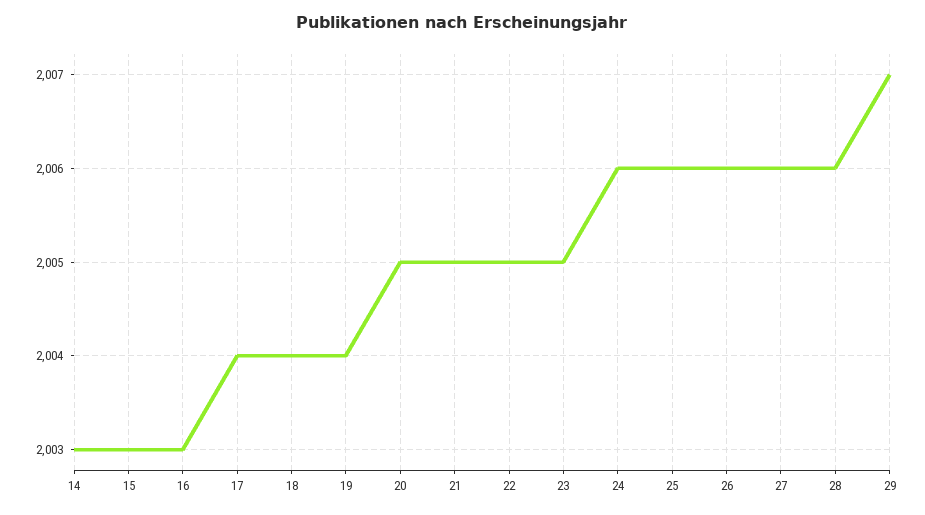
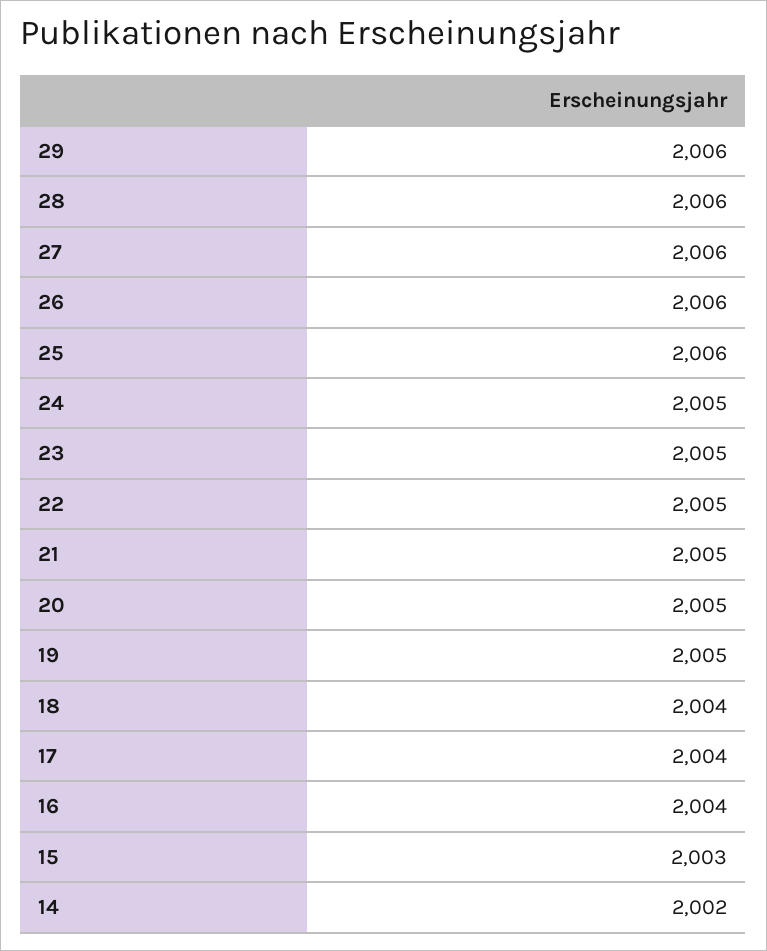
  {
-   "14": 2003,
+   "14": 2002,
    "15": 2003,
-   "16": 2003,
+   "16": 2004,
    "17": 2004,
    "18": 2004,
-   "19": 2004,
+   "19": 2005,
    "20": 2005,
    "21": 2005,
    "22": 2005,
    "23": 2005,
-   "24": 2006,
+   "24": 2005,
    "25": 2006,
    "26": 2006,
    "27": 2006,
    "28": 2006,
-   "29": 2007
+   "29": 2006
  }

